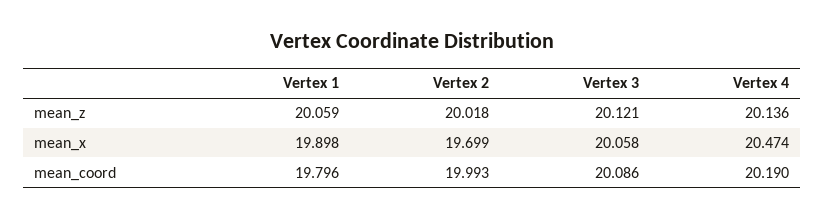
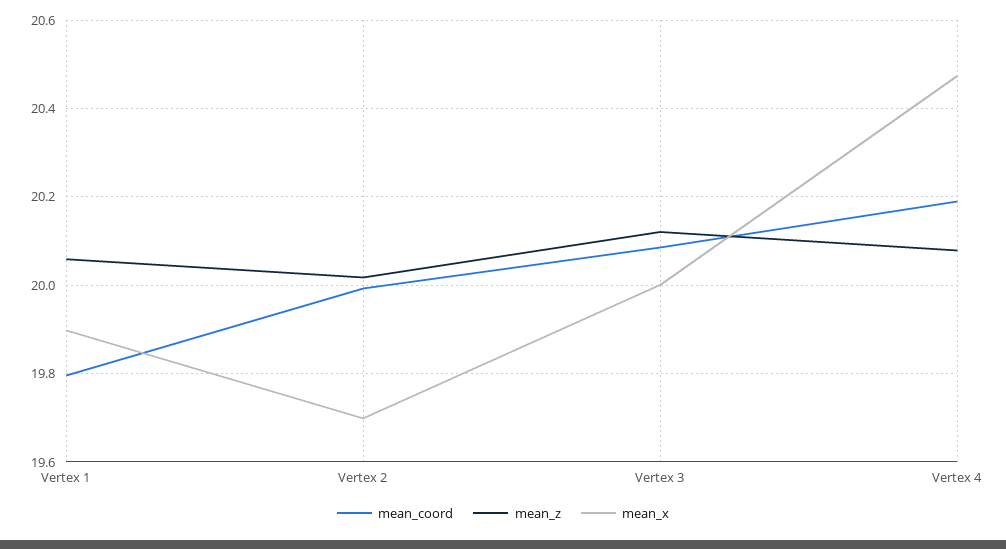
  {
    "mean_z": {
      "Vertex 1": 20.059,
      "Vertex 2": 20.018,
      "Vertex 3": 20.121,
-     "Vertex 4": 20.136
+     "Vertex 4": 20.08
    },
    "mean_x": {
      "Vertex 1": 19.898,
      "Vertex 2": 19.699,
-     "Vertex 3": 20.058,
+     "Vertex 3": 20,
      "Vertex 4": 20.474
    },
    "mean_coord": {
      "Vertex 1": 19.796,
      "Vertex 2": 19.993,
      "Vertex 3": 20.086,
      "Vertex 4": 20.19
    }
  }

